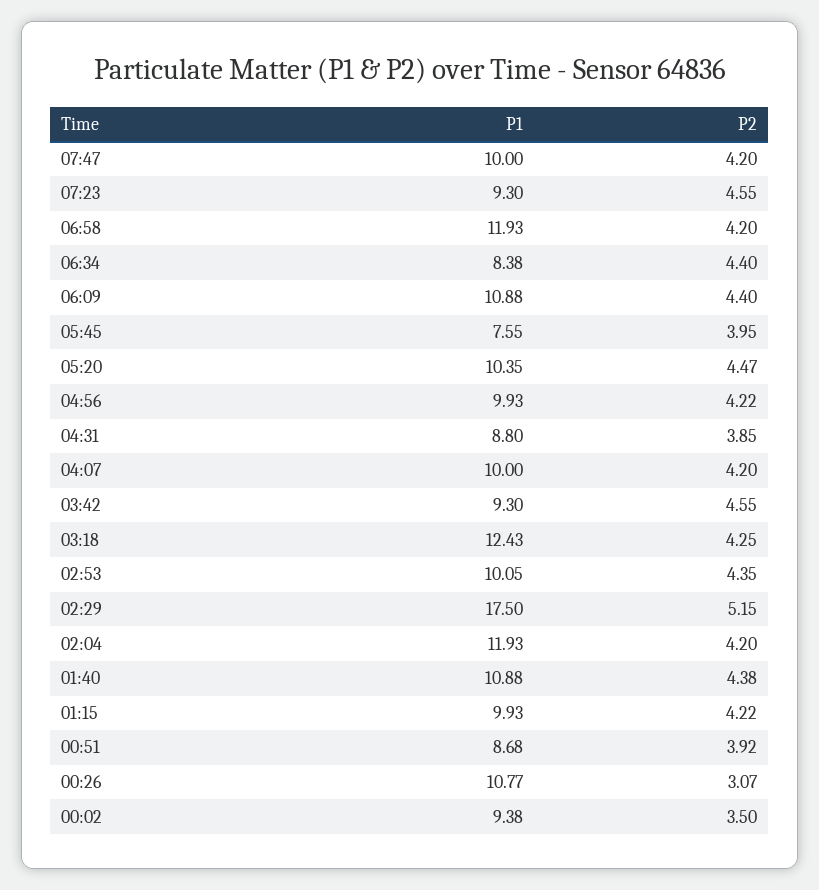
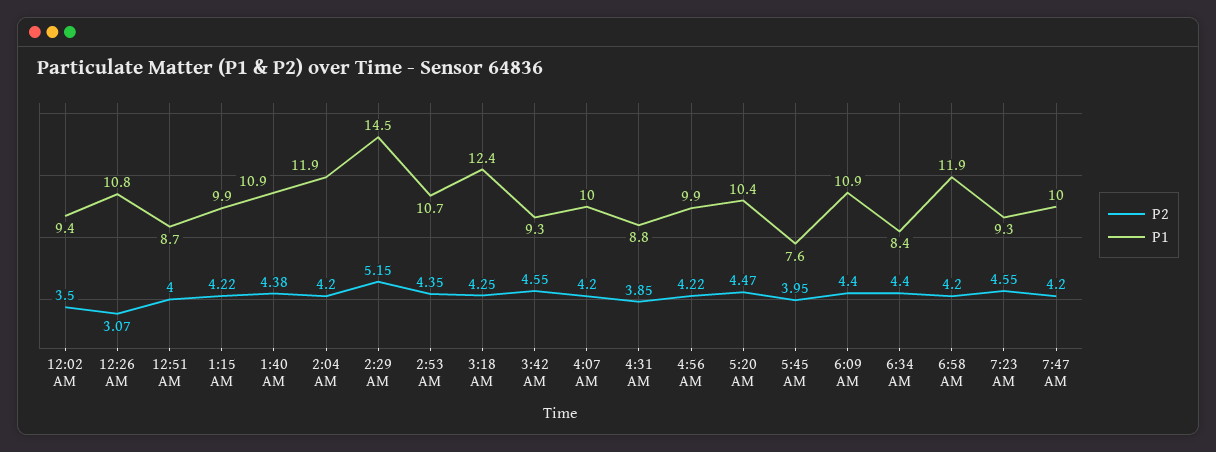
  {
    "P1": {
      "07:47": 10,
      "07:23": 9.3,
      "06:58": 11.93,
      "06:34": 8.38,
      "06:09": 10.88,
      "05:45": 7.55,
      "05:20": 10.35,
      "04:56": 9.93,
      "04:31": 8.8,
      "04:07": 10,
      "03:42": 9.3,
      "03:18": 12.43,
-     "02:53": 10.05,
+     "02:53": 10.7,
-     "02:29": 17.5,
+     "02:29": 14.5,
      "02:04": 11.93,
      "01:40": 10.88,
      "01:15": 9.93,
      "00:51": 8.68,
      "00:26": 10.77,
      "00:02": 9.38
    },
    "P2": {
      "07:47": 4.2,
      "07:23": 4.55,
      "06:58": 4.2,
      "06:34": 4.4,
      "06:09": 4.4,
      "05:45": 3.95,
      "05:20": 4.47,
      "04:56": 4.22,
      "04:31": 3.85,
      "04:07": 4.2,
      "03:42": 4.55,
      "03:18": 4.25,
      "02:53": 4.35,
      "02:29": 5.15,
      "02:04": 4.2,
      "01:40": 4.38,
      "01:15": 4.22,
-     "00:51": 3.92,
+     "00:51": 4,
      "00:26": 3.07,
      "00:02": 3.5
    }
  }

